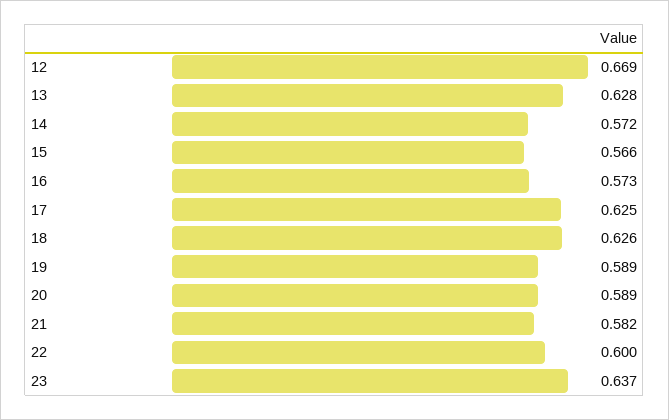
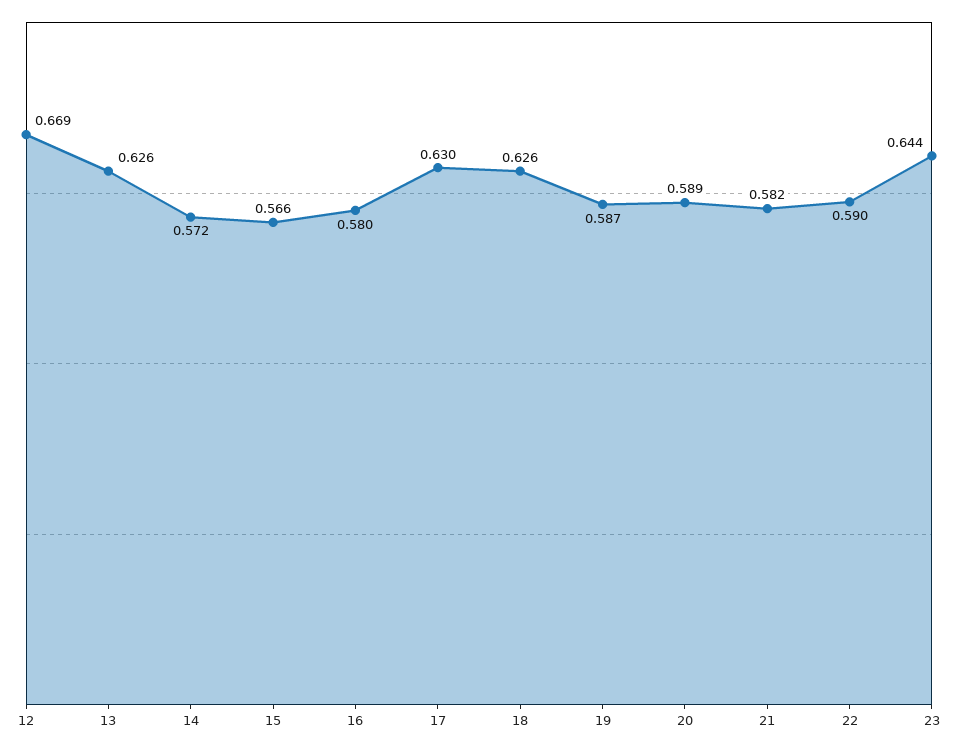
  {
    "12": 0.669,
-   "13": 0.628,
+   "13": 0.626,
    "14": 0.572,
    "15": 0.566,
-   "16": 0.573,
+   "16": 0.58,
-   "17": 0.625,
+   "17": 0.63,
    "18": 0.626,
-   "19": 0.589,
+   "19": 0.587,
    "20": 0.589,
    "21": 0.582,
-   "22": 0.6,
+   "22": 0.59,
-   "23": 0.637
+   "23": 0.644
  }

